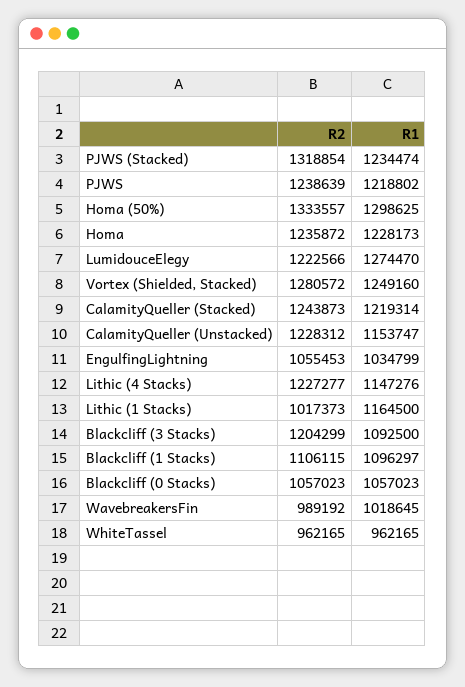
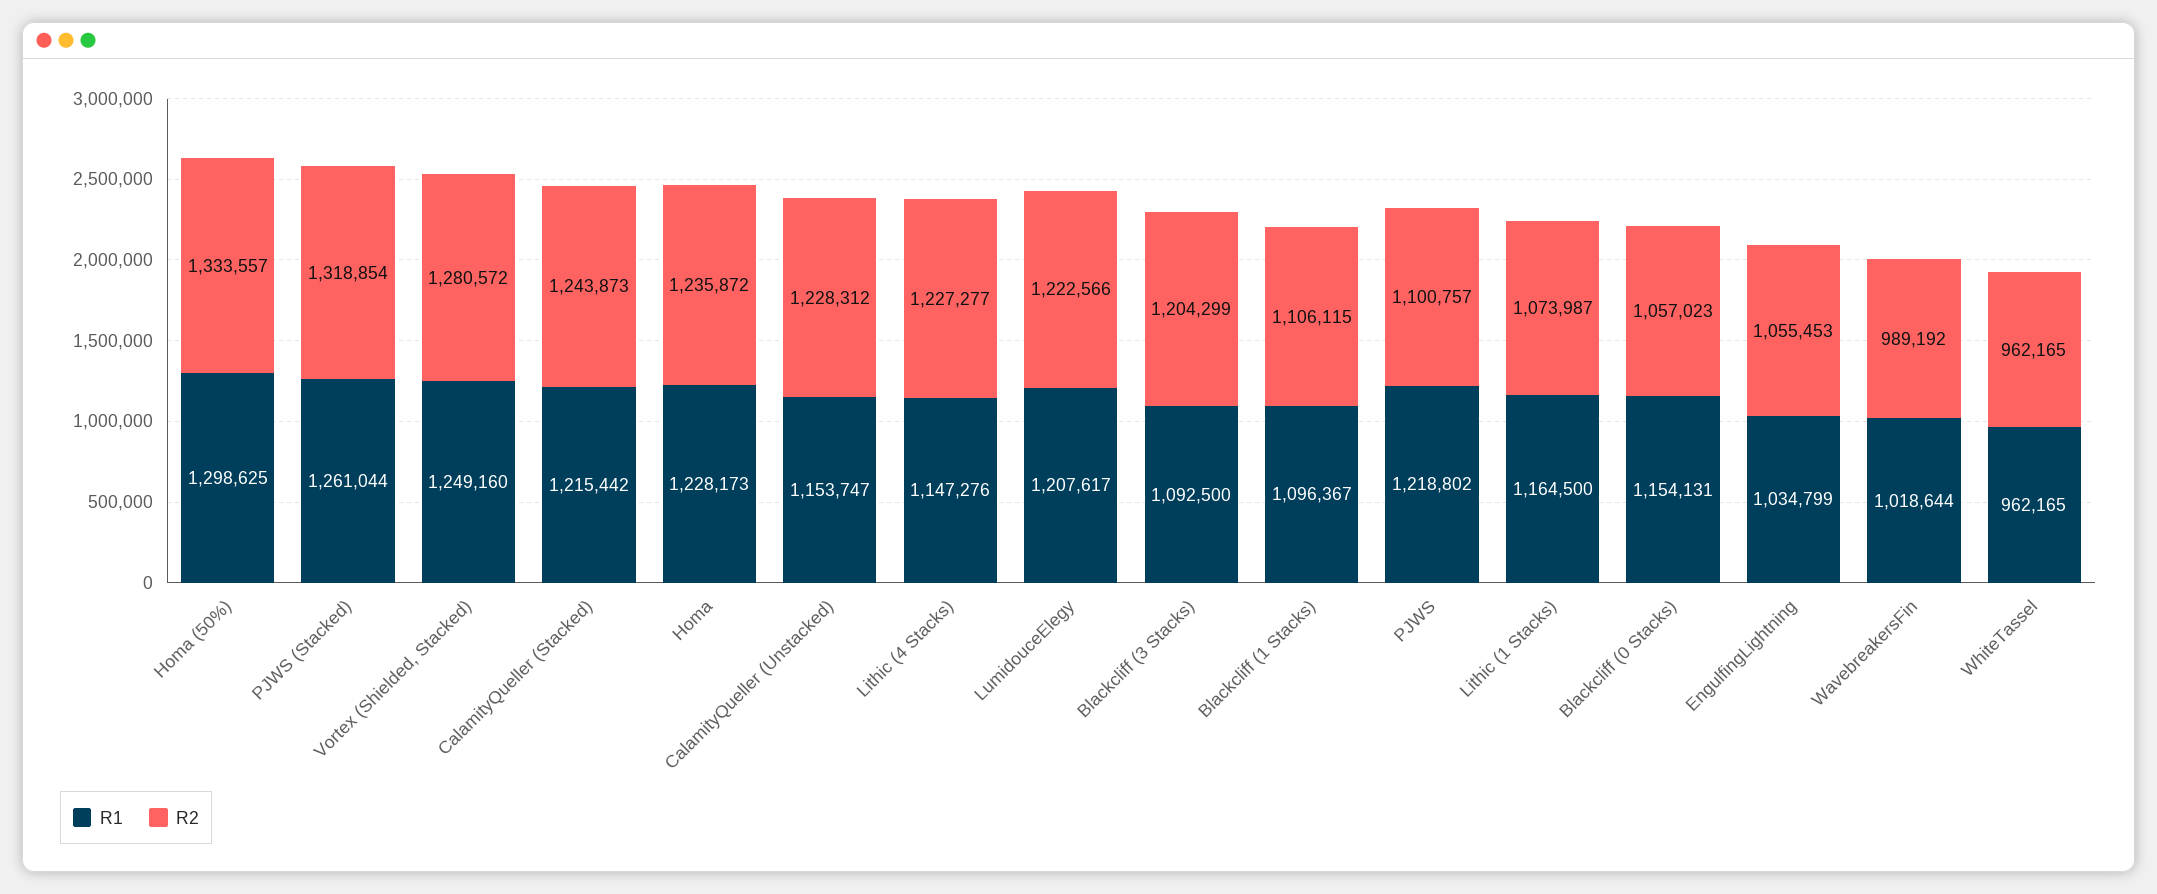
  {
    "R2": {
      "PJWS (Stacked)": 1318854,
-     "PJWS": 1238639,
+     "PJWS": 1100757,
      "Homa (50%)": 1333557,
      "Homa": 1235872,
      "LumidouceElegy": 1222566,
      "Vortex (Shielded, Stacked)": 1280572,
      "CalamityQueller (Stacked)": 1243873,
      "CalamityQueller (Unstacked)": 1228312,
      "EngulfingLightning": 1055453,
      "Lithic (4 Stacks)": 1227277,
-     "Lithic (1 Stacks)": 1017373,
+     "Lithic (1 Stacks)": 1073987,
      "Blackcliff (3 Stacks)": 1204299,
      "Blackcliff (1 Stacks)": 1106115,
      "Blackcliff (0 Stacks)": 1057023,
      "WavebreakersFin": 989192,
      "WhiteTassel": 962165
    },
    "R1": {
-     "PJWS (Stacked)": 1234474,
+     "PJWS (Stacked)": 1261044,
      "PJWS": 1218802,
      "Homa (50%)": 1298625,
      "Homa": 1228173,
-     "LumidouceElegy": 1274470,
+     "LumidouceElegy": 1207617,
      "Vortex (Shielded, Stacked)": 1249160,
-     "CalamityQueller (Stacked)": 1219314,
+     "CalamityQueller (Stacked)": 1215442,
      "CalamityQueller (Unstacked)": 1153747,
      "EngulfingLightning": 1034799,
      "Lithic (4 Stacks)": 1147276,
      "Lithic (1 Stacks)": 1164500,
      "Blackcliff (3 Stacks)": 1092500,
-     "Blackcliff (1 Stacks)": 1096297,
+     "Blackcliff (1 Stacks)": 1096367,
-     "Blackcliff (0 Stacks)": 1057023,
+     "Blackcliff (0 Stacks)": 1154131,
-     "WavebreakersFin": 1018645,
+     "WavebreakersFin": 1018644,
      "WhiteTassel": 962165
    }
  }

